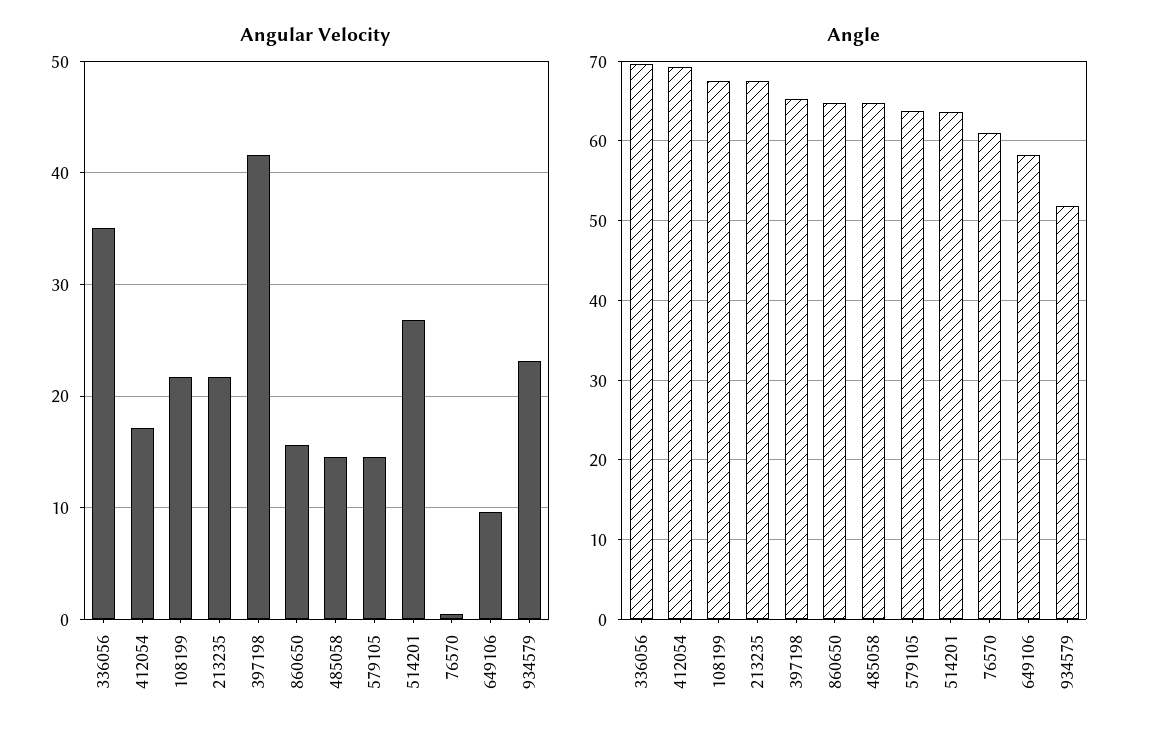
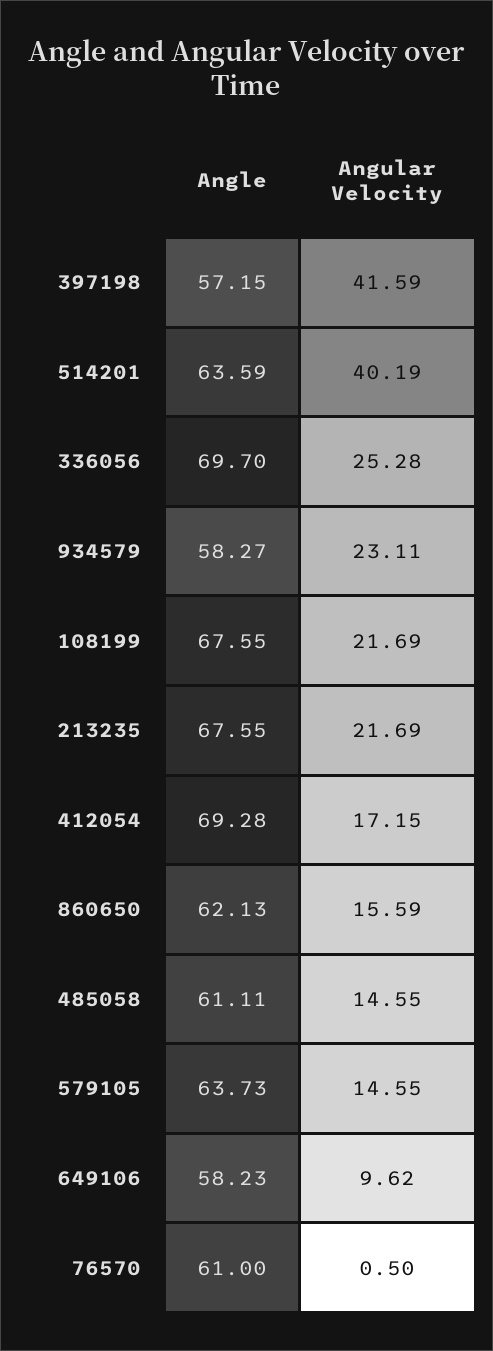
  {
    "Angular Velocity": {
-     "336056": 35,
+     "336056": 25.28,
      "412054": 17.15,
      "108199": 21.69,
      "213235": 21.69,
      "397198": 41.59,
      "860650": 15.59,
      "485058": 14.55,
      "579105": 14.55,
-     "514201": 27,
+     "514201": 40.19,
      "76570": 0.5,
      "649106": 9.62,
      "934579": 23.11
    },
    "Angle": {
      "336056": 69.7,
      "412054": 69.28,
      "108199": 67.55,
      "213235": 67.55,
-     "397198": 65,
+     "397198": 57.15,
-     "860650": 65,
+     "860650": 62.13,
-     "485058": 65,
+     "485058": 61.11,
      "579105": 63.73,
      "514201": 63.59,
      "76570": 61,
      "649106": 58.23,
-     "934579": 52
+     "934579": 58.27
    }
  }

